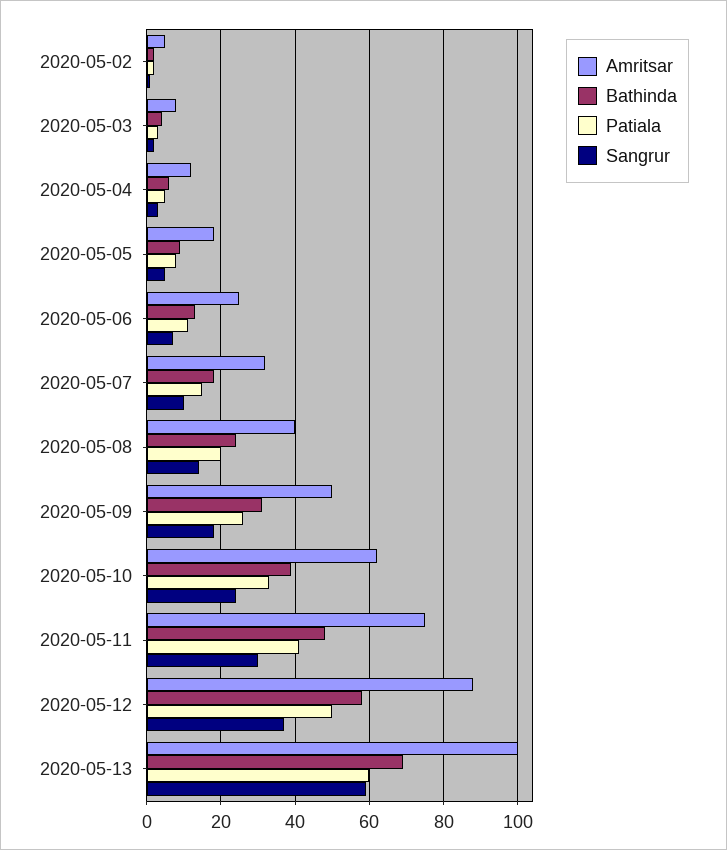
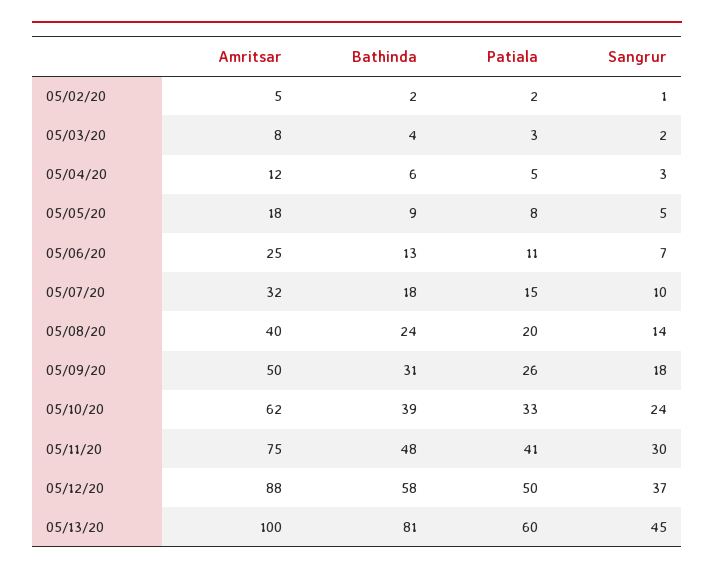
  {
    "Amritsar": {
      "2020-05-02": 5,
      "2020-05-03": 8,
      "2020-05-04": 12,
      "2020-05-05": 18,
      "2020-05-06": 25,
      "2020-05-07": 32,
      "2020-05-08": 40,
      "2020-05-09": 50,
      "2020-05-10": 62,
      "2020-05-11": 75,
      "2020-05-12": 88,
      "2020-05-13": 100
    },
    "Bathinda": {
      "2020-05-02": 2,
      "2020-05-03": 4,
      "2020-05-04": 6,
      "2020-05-05": 9,
      "2020-05-06": 13,
      "2020-05-07": 18,
      "2020-05-08": 24,
      "2020-05-09": 31,
      "2020-05-10": 39,
      "2020-05-11": 48,
      "2020-05-12": 58,
-     "2020-05-13": 70
+     "2020-05-13": 81
    },
    "Patiala": {
      "2020-05-02": 2,
      "2020-05-03": 3,
      "2020-05-04": 5,
      "2020-05-05": 8,
      "2020-05-06": 11,
      "2020-05-07": 15,
      "2020-05-08": 20,
      "2020-05-09": 26,
      "2020-05-10": 33,
      "2020-05-11": 41,
      "2020-05-12": 50,
      "2020-05-13": 60
    },
    "Sangrur": {
      "2020-05-02": 1,
      "2020-05-03": 2,
      "2020-05-04": 3,
      "2020-05-05": 5,
      "2020-05-06": 7,
      "2020-05-07": 10,
      "2020-05-08": 14,
      "2020-05-09": 18,
      "2020-05-10": 24,
      "2020-05-11": 30,
      "2020-05-12": 37,
-     "2020-05-13": 60
+     "2020-05-13": 45
    }
  }

